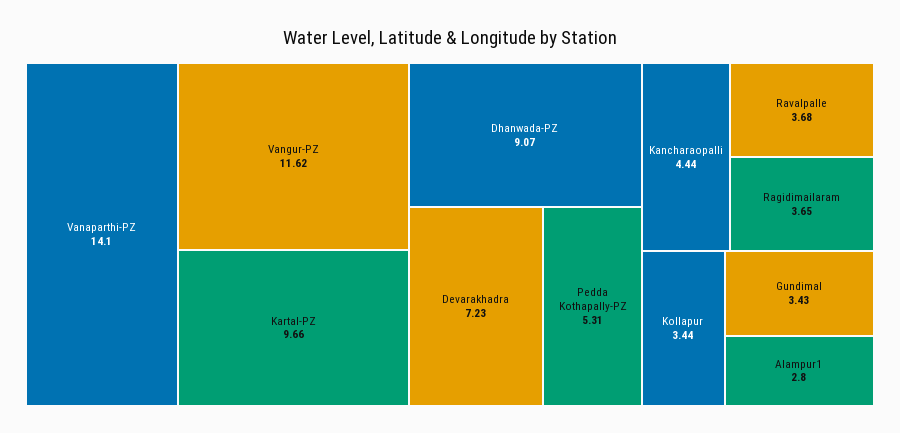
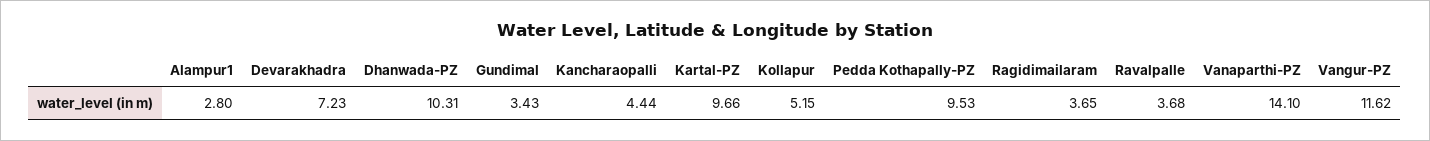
  {
    "Vanaparthi-PZ": 14.1,
    "Vangur-PZ": 11.62,
    "Kartal-PZ": 9.66,
-   "Dhanwada-PZ": 9.07,
+   "Dhanwada-PZ": 10.31,
    "Devarakhadra": 7.23,
-   "Pedda Kothapally-PZ": 5.31,
+   "Pedda Kothapally-PZ": 9.53,
    "Kancharaopalli": 4.44,
    "Ravalpalle": 3.68,
    "Ragidimailaram": 3.65,
-   "Kollapur": 3.44,
+   "Kollapur": 5.15,
    "Gundimal": 3.43,
    "Alampur1": 2.8
  }

